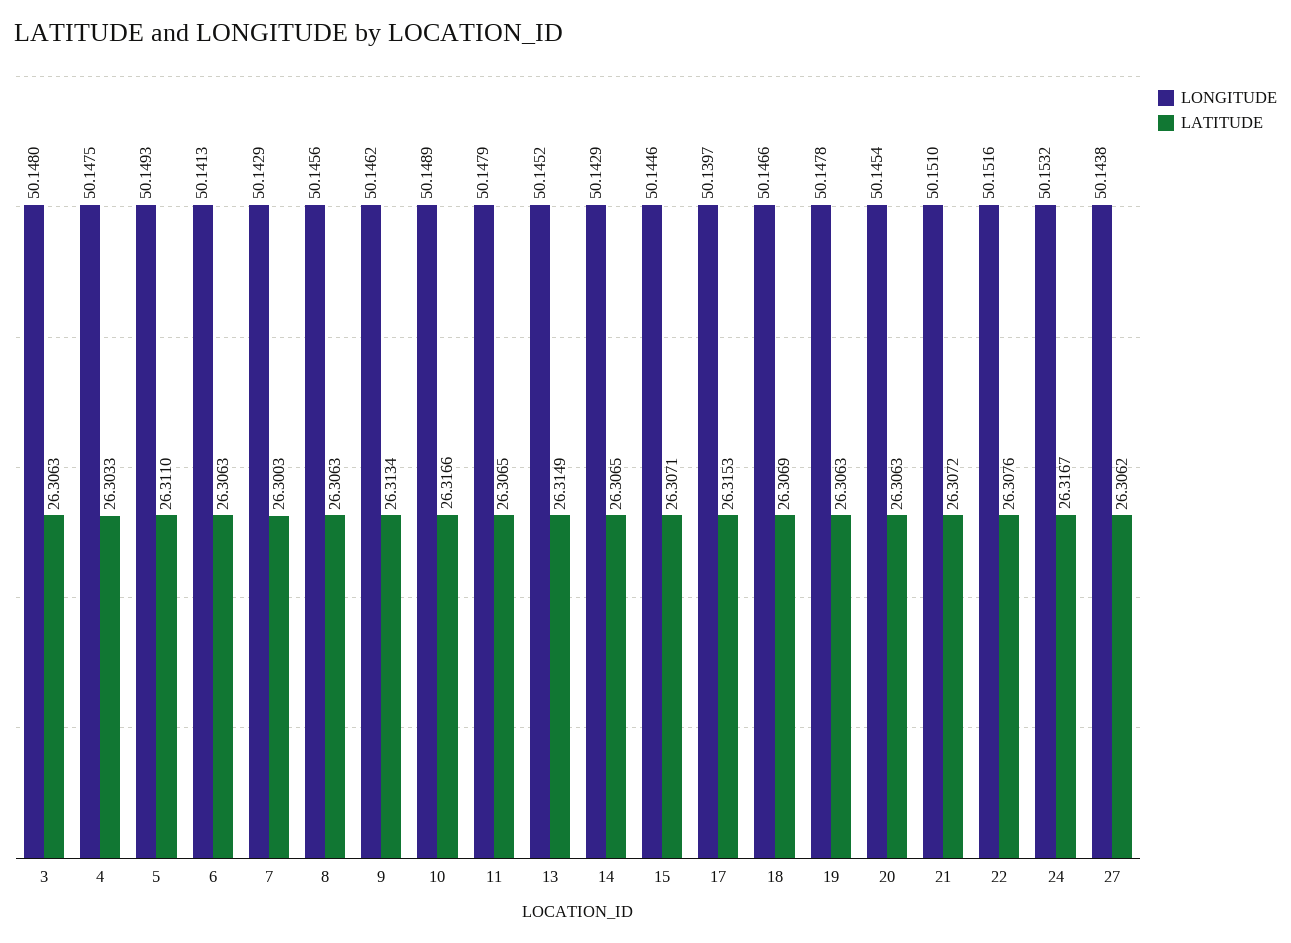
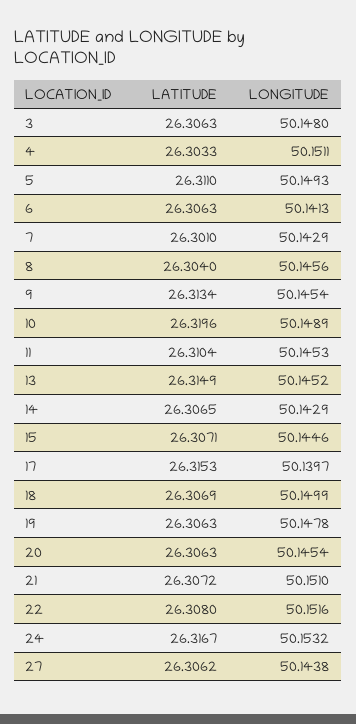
  {
    "LONGITUDE": {
      "3": 50.148,
-     "4": 50.1475,
+     "4": 50.1511,
      "5": 50.1493,
      "6": 50.1413,
      "7": 50.1429,
      "8": 50.1456,
-     "9": 50.1462,
+     "9": 50.1454,
      "10": 50.1489,
-     "11": 50.1479,
+     "11": 50.1453,
      "13": 50.1452,
      "14": 50.1429,
      "15": 50.1446,
      "17": 50.1397,
-     "18": 50.1466,
+     "18": 50.1499,
      "19": 50.1478,
      "20": 50.1454,
      "21": 50.151,
      "22": 50.1516,
      "24": 50.1532,
      "27": 50.1438
    },
    "LATITUDE": {
      "3": 26.3063,
      "4": 26.3033,
      "5": 26.311,
      "6": 26.3063,
-     "7": 26.3003,
+     "7": 26.301,
-     "8": 26.3063,
+     "8": 26.304,
      "9": 26.3134,
-     "10": 26.3166,
+     "10": 26.3196,
-     "11": 26.3065,
+     "11": 26.3104,
      "13": 26.3149,
      "14": 26.3065,
      "15": 26.3071,
      "17": 26.3153,
      "18": 26.3069,
      "19": 26.3063,
      "20": 26.3063,
      "21": 26.3072,
-     "22": 26.3076,
+     "22": 26.308,
      "24": 26.3167,
      "27": 26.3062
    }
  }

